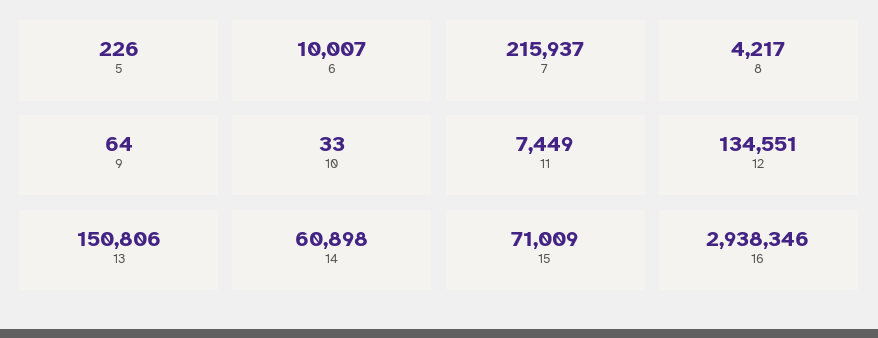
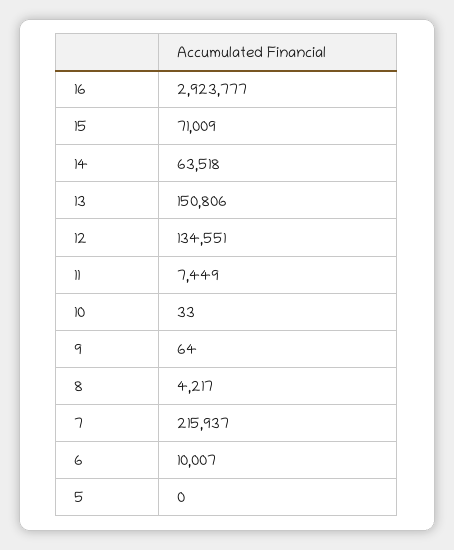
  {
-   "5": 226,
+   "5": 0,
    "6": 10007,
    "7": 215937,
    "8": 4217,
    "9": 64,
    "10": 33,
    "11": 7449,
    "12": 134551,
    "13": 150806,
-   "14": 60898,
+   "14": 63518,
    "15": 71009,
-   "16": 2938346
+   "16": 2923777
  }

